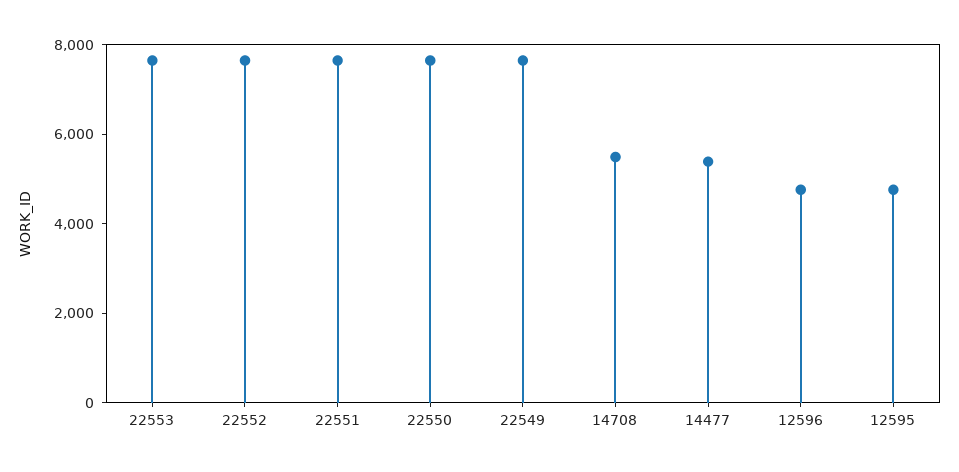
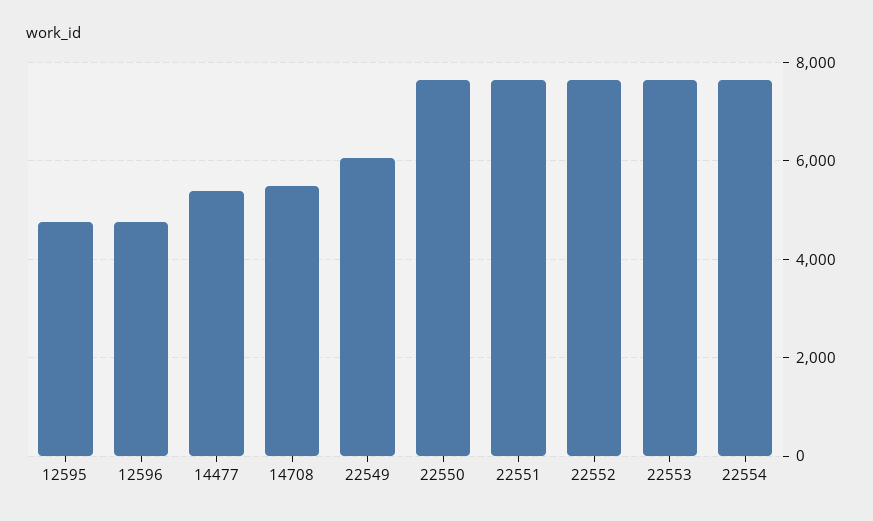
  {
    "22553": 7600,
    "22552": 7600,
    "22551": 7600,
    "22550": 7600,
-   "22549": 7500,
+   "22549": 6000,
    "14708": 5400,
    "14477": 5400,
    "12596": 4800,
-   "12595": 4800
+   "12595": 4800,
+   "22554": 7600
  }

